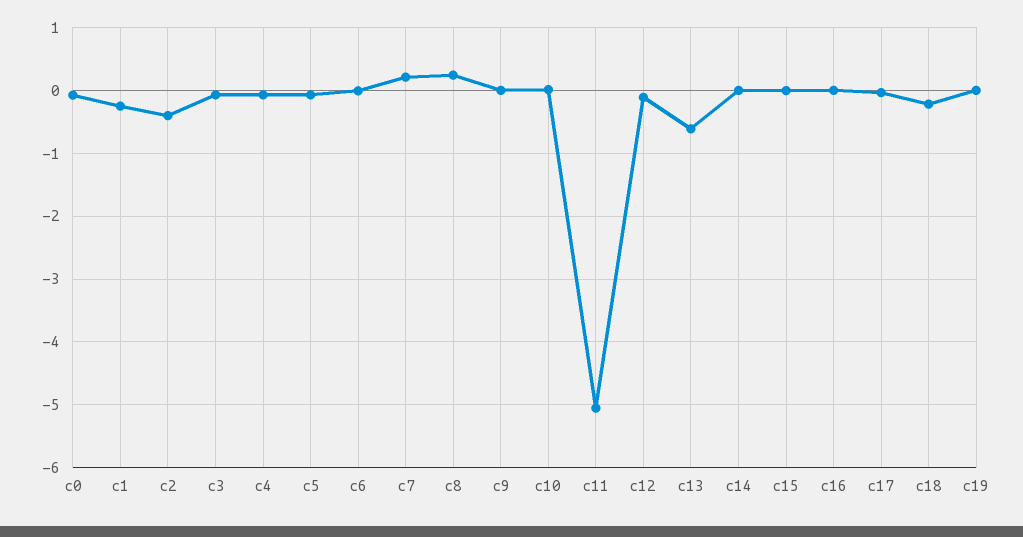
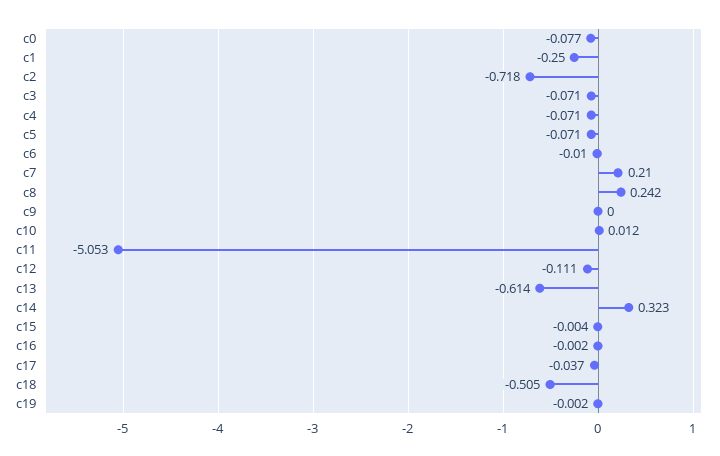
  {
    "c0": -0.077,
    "c1": -0.25,
-   "c2": -0.4,
+   "c2": -0.718,
    "c3": -0.071,
    "c4": -0.071,
    "c5": -0.071,
    "c6": -0.01,
    "c7": 0.21,
    "c8": 0.242,
    "c9": 0,
    "c10": 0.012,
    "c11": -5.053,
    "c12": -0.111,
    "c13": -0.614,
-   "c14": 0,
+   "c14": 0.323,
    "c15": -0.004,
    "c16": -0.002,
    "c17": -0.037,
-   "c18": -0.2,
+   "c18": -0.505,
    "c19": -0.002
  }

